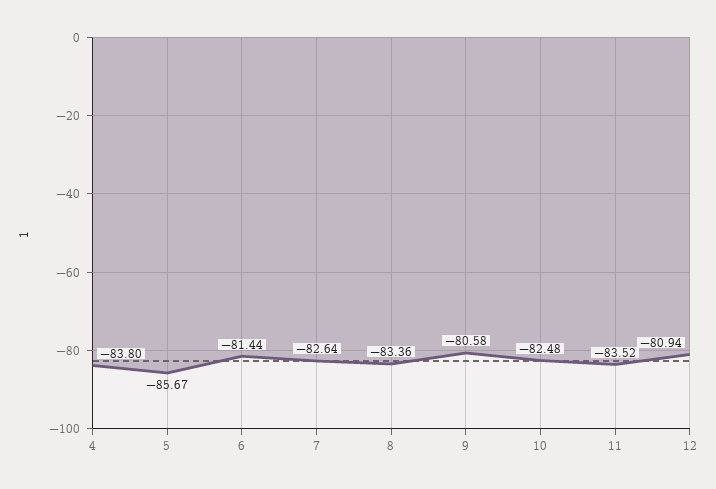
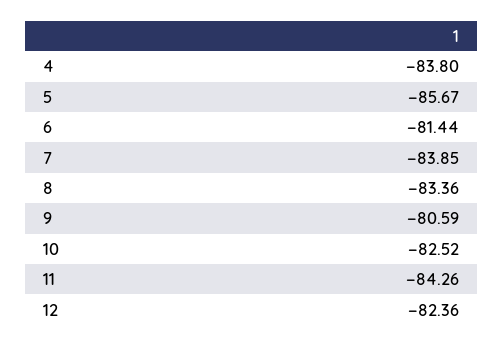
  {
    "4": -83.8,
    "5": -85.67,
    "6": -81.44,
-   "7": -82.64,
+   "7": -83.85,
    "8": -83.36,
-   "9": -80.58,
+   "9": -80.59,
-   "10": -82.48,
+   "10": -82.52,
-   "11": -83.52,
+   "11": -84.26,
-   "12": -80.94
+   "12": -82.36
  }

